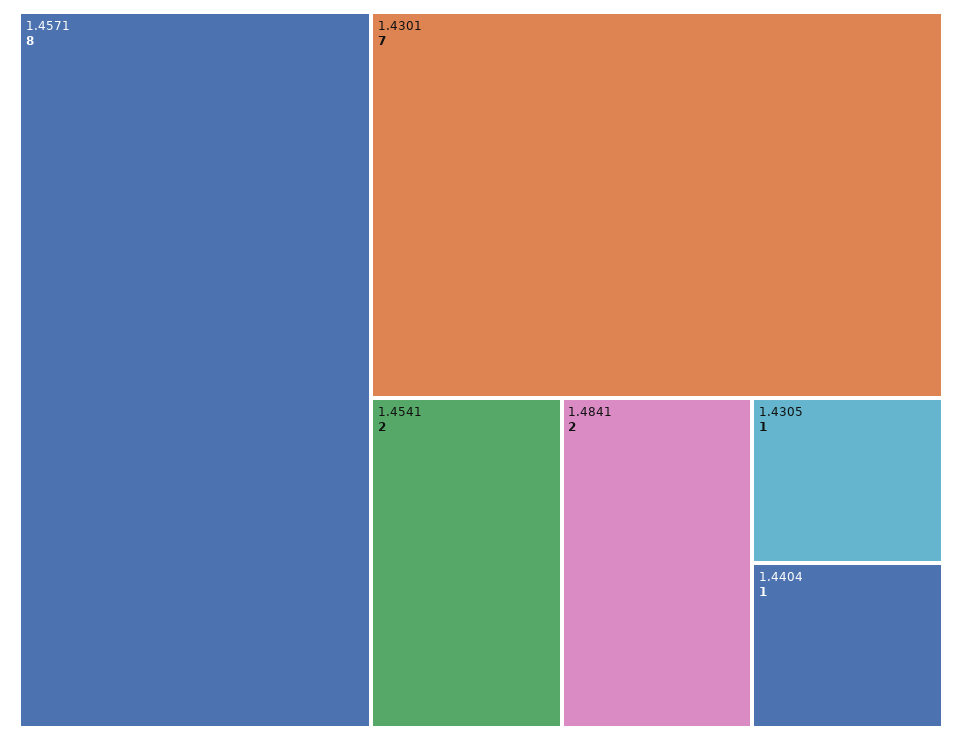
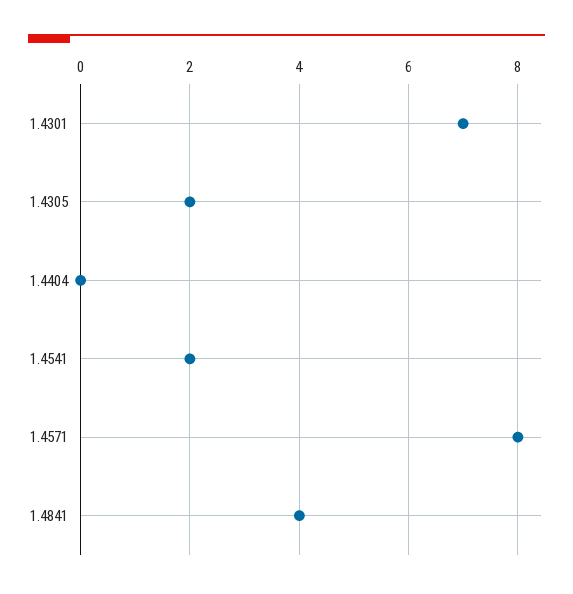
  {
    "1.4571": 8,
    "1.4301": 7,
    "1.4541": 2,
-   "1.4841": 2,
+   "1.4841": 4,
-   "1.4305": 1,
+   "1.4305": 2,
-   "1.4404": 1
+   "1.4404": 0
  }

